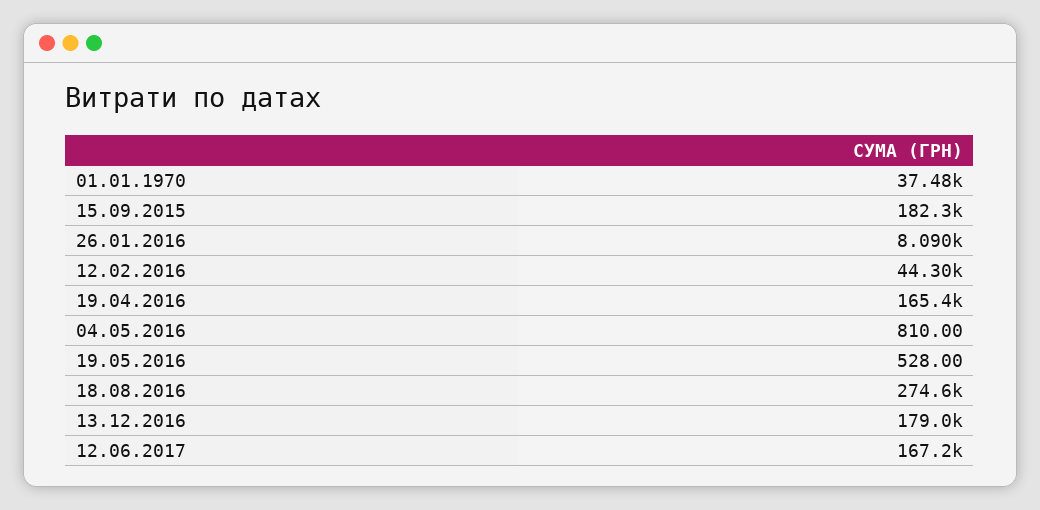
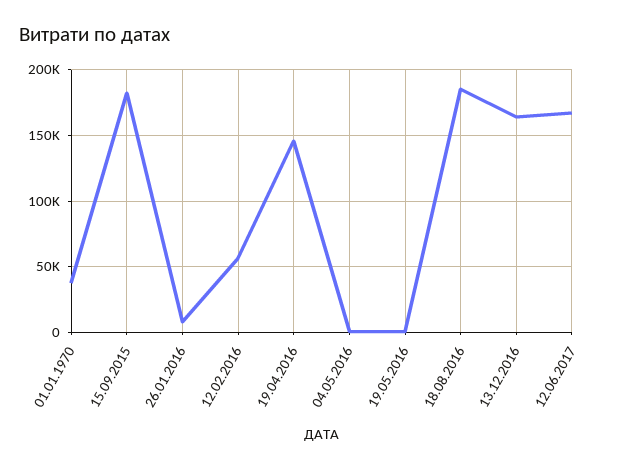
  {
    "01.01.1970": 37480,
    "15.09.2015": 182300,
    "26.01.2016": 8090,
-   "12.02.2016": 44300,
+   "12.02.2016": 55000,
-   "19.04.2016": 165400,
+   "19.04.2016": 145000,
    "04.05.2016": 810,
    "19.05.2016": 528,
-   "18.08.2016": 274600,
+   "18.08.2016": 185000,
-   "13.12.2016": 179000,
+   "13.12.2016": 165000,
    "12.06.2017": 167200
  }

